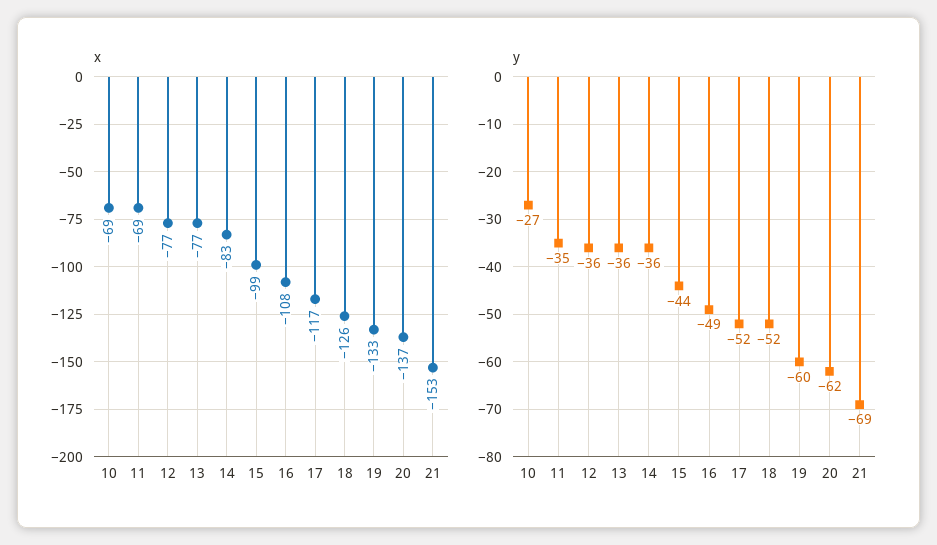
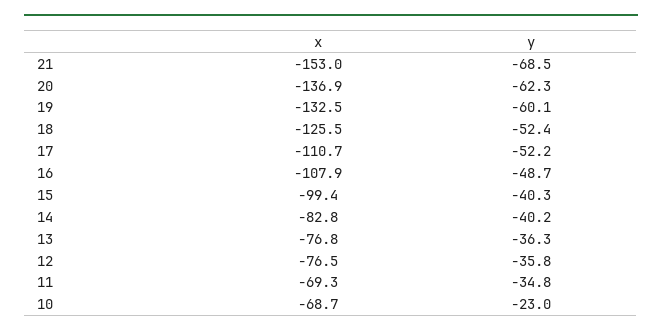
  {
    "x": {
      "10": -68.7,
      "11": -69.3,
      "12": -76.5,
      "13": -76.8,
      "14": -82.8,
      "15": -99.4,
      "16": -107.9,
-     "17": -117,
+     "17": -110.7,
      "18": -125.5,
      "19": -132.5,
      "20": -136.9,
      "21": -153
    },
    "y": {
-     "10": -27,
+     "10": -23,
      "11": -34.8,
      "12": -35.8,
      "13": -36.3,
-     "14": -36,
+     "14": -40.2,
-     "15": -44,
+     "15": -40.3,
      "16": -48.7,
      "17": -52.2,
      "18": -52.4,
      "19": -60.1,
      "20": -62.3,
      "21": -68.5
    }
  }

